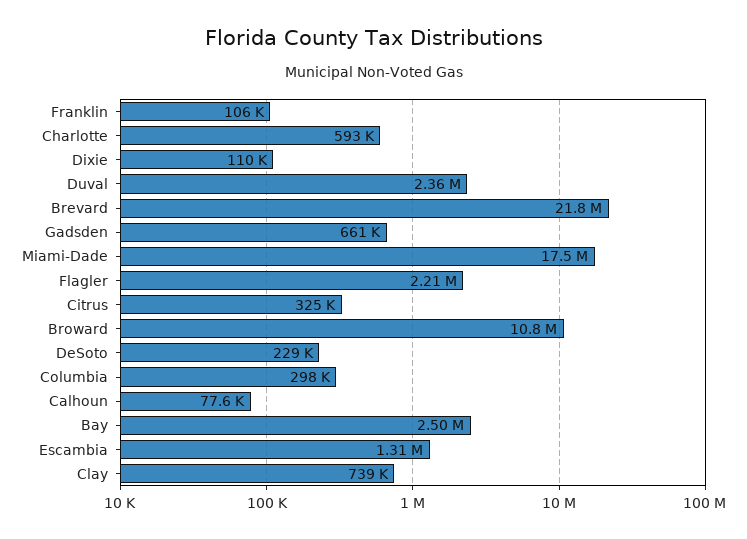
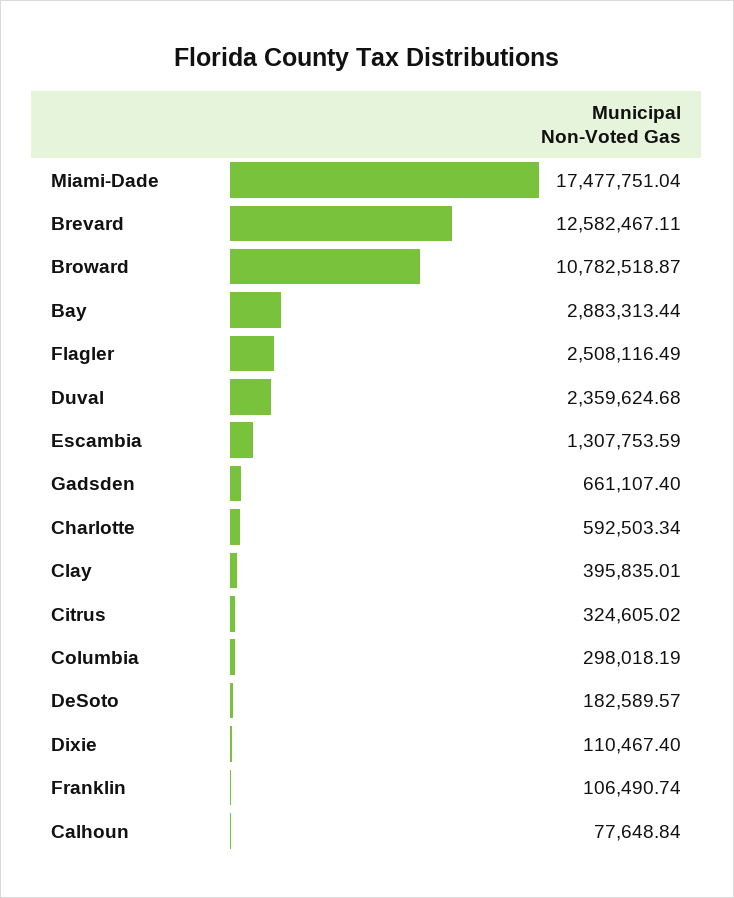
  {
    "Franklin": 106490.74,
    "Charlotte": 592503.34,
    "Dixie": 110467.4,
    "Duval": 2359624.68,
-   "Brevard": 21800000,
+   "Brevard": 12582467.11,
    "Gadsden": 661107.4,
    "Miami-Dade": 17477751.04,
-   "Flagler": 2210000,
+   "Flagler": 2508116.49,
    "Citrus": 324605.02,
    "Broward": 10782518.87,
-   "DeSoto": 229000,
+   "DeSoto": 182589.57,
    "Columbia": 298018.19,
    "Calhoun": 77648.84,
-   "Bay": 2500000,
+   "Bay": 2883313.44,
    "Escambia": 1307753.59,
-   "Clay": 739000
+   "Clay": 395835.01
  }

